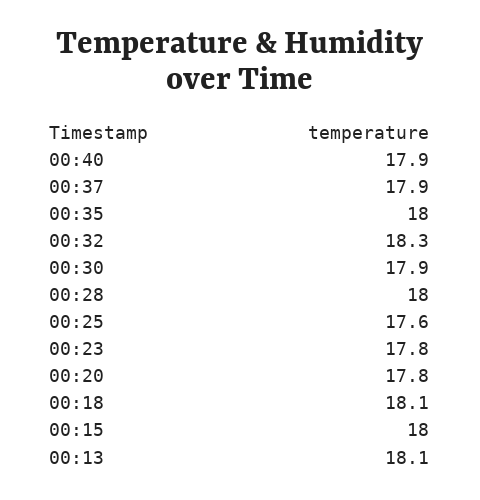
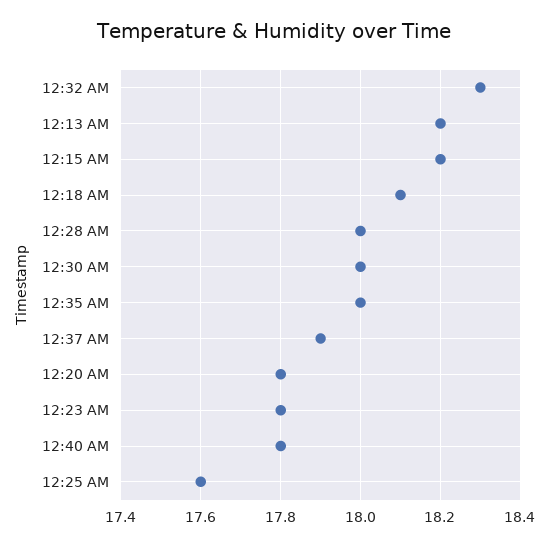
  {
-   "00:40": 17.9,
+   "00:40": 17.8,
    "00:37": 17.9,
    "00:35": 18,
    "00:32": 18.3,
-   "00:30": 17.9,
+   "00:30": 18,
    "00:28": 18,
    "00:25": 17.6,
    "00:23": 17.8,
    "00:20": 17.8,
    "00:18": 18.1,
-   "00:15": 18,
+   "00:15": 18.2,
-   "00:13": 18.1
+   "00:13": 18.2
  }

